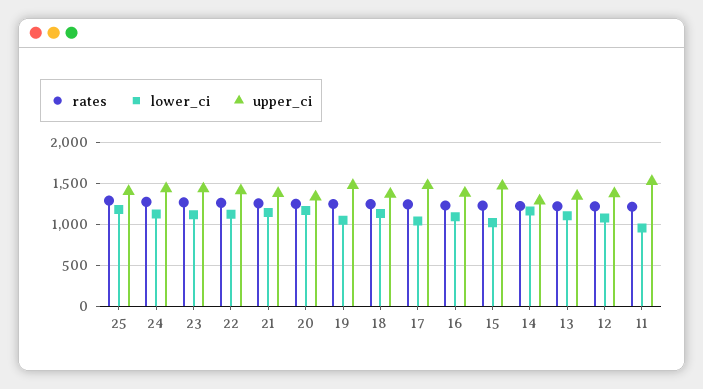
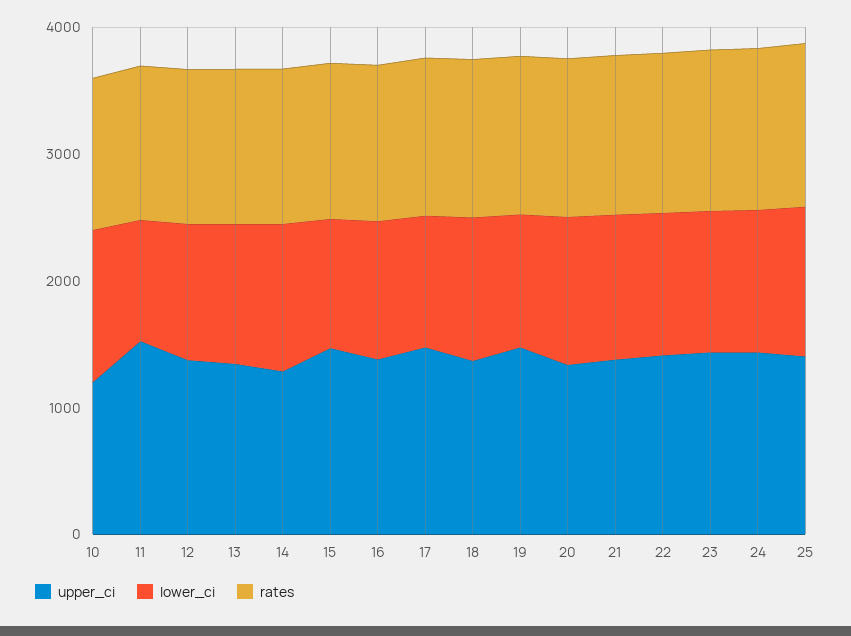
  {
    "rates": {
      "25": 1300,
      "24": 1300,
      "23": 1300,
      "22": 1300,
      "21": 1300,
      "20": 1200,
      "19": 1200,
      "18": 1200,
      "17": 1200,
      "16": 1200,
      "15": 1200,
      "14": 1200,
      "13": 1200,
      "12": 1200,
-     "11": 1200
+     "11": 1200,
+     "10": 1200
    },
    "lower_ci": {
      "25": 1200,
      "24": 1100,
      "23": 1100,
      "22": 1100,
      "21": 1100,
      "20": 1200,
      "19": 1000,
      "18": 1100,
      "17": 1000,
      "16": 1100,
      "15": 1000,
      "14": 1200,
      "13": 1100,
      "12": 1100,
-     "11": 1000
+     "11": 1000,
+     "10": 1200
    },
    "upper_ci": {
      "25": 1400,
      "24": 1400,
      "23": 1400,
      "22": 1400,
      "21": 1400,
      "20": 1300,
      "19": 1500,
      "18": 1400,
      "17": 1500,
      "16": 1400,
      "15": 1500,
      "14": 1300,
      "13": 1300,
      "12": 1400,
-     "11": 1500
+     "11": 1500,
+     "10": 1200
    }
  }

